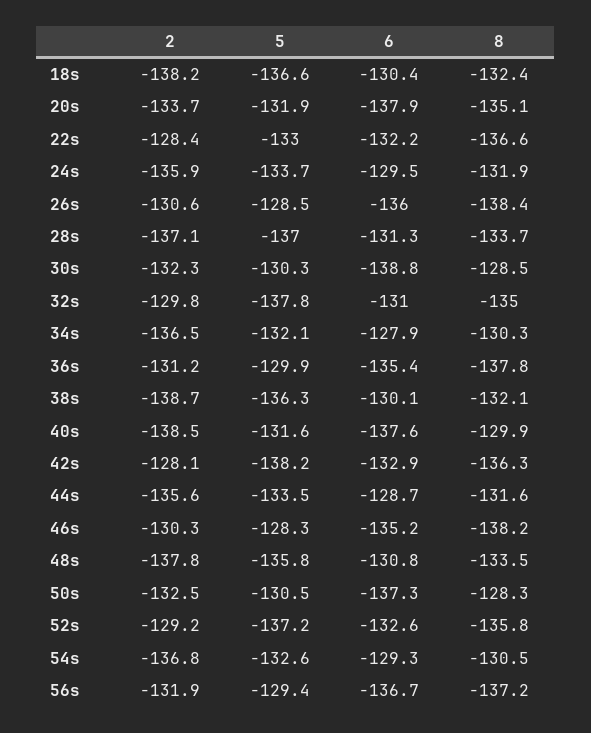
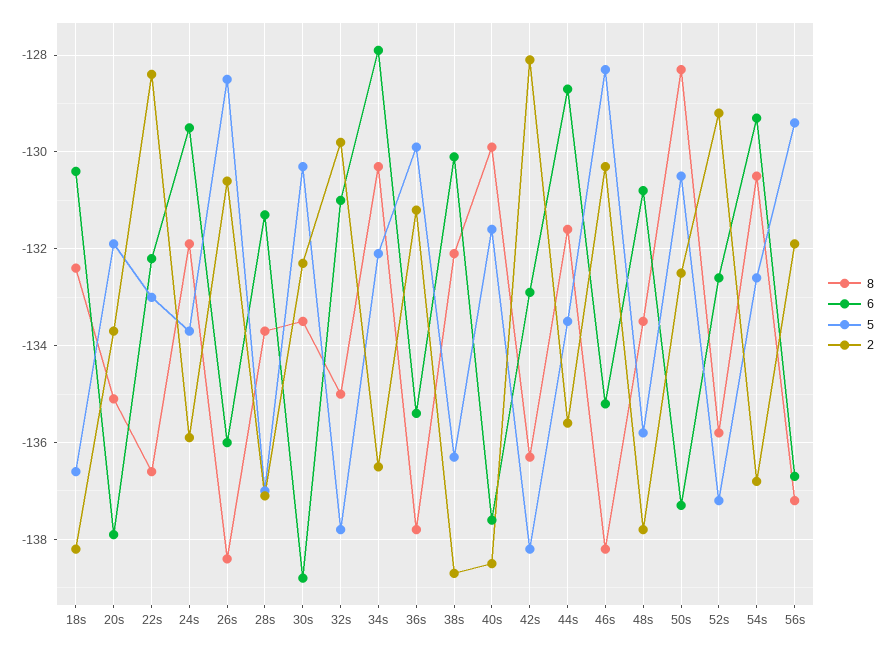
  {
    "2": {
      "18s": -138.2,
      "20s": -133.7,
      "22s": -128.4,
      "24s": -135.9,
      "26s": -130.6,
      "28s": -137.1,
      "30s": -132.3,
      "32s": -129.8,
      "34s": -136.5,
      "36s": -131.2,
      "38s": -138.7,
      "40s": -138.5,
      "42s": -128.1,
      "44s": -135.6,
      "46s": -130.3,
      "48s": -137.8,
      "50s": -132.5,
      "52s": -129.2,
      "54s": -136.8,
      "56s": -131.9
    },
    "5": {
      "18s": -136.6,
      "20s": -131.9,
      "22s": -133,
      "24s": -133.7,
      "26s": -128.5,
      "28s": -137,
      "30s": -130.3,
      "32s": -137.8,
      "34s": -132.1,
      "36s": -129.9,
      "38s": -136.3,
      "40s": -131.6,
      "42s": -138.2,
      "44s": -133.5,
      "46s": -128.3,
      "48s": -135.8,
      "50s": -130.5,
      "52s": -137.2,
      "54s": -132.6,
      "56s": -129.4
    },
    "6": {
      "18s": -130.4,
      "20s": -137.9,
      "22s": -132.2,
      "24s": -129.5,
      "26s": -136,
      "28s": -131.3,
      "30s": -138.8,
      "32s": -131,
      "34s": -127.9,
      "36s": -135.4,
      "38s": -130.1,
      "40s": -137.6,
      "42s": -132.9,
      "44s": -128.7,
      "46s": -135.2,
      "48s": -130.8,
      "50s": -137.3,
      "52s": -132.6,
      "54s": -129.3,
      "56s": -136.7
    },
    "8": {
      "18s": -132.4,
      "20s": -135.1,
      "22s": -136.6,
      "24s": -131.9,
      "26s": -138.4,
      "28s": -133.7,
-     "30s": -128.5,
+     "30s": -133.5,
      "32s": -135,
      "34s": -130.3,
      "36s": -137.8,
      "38s": -132.1,
      "40s": -129.9,
      "42s": -136.3,
      "44s": -131.6,
      "46s": -138.2,
      "48s": -133.5,
      "50s": -128.3,
      "52s": -135.8,
      "54s": -130.5,
      "56s": -137.2
    }
  }

